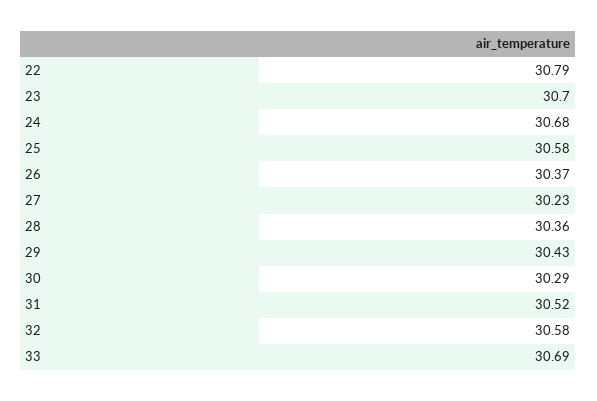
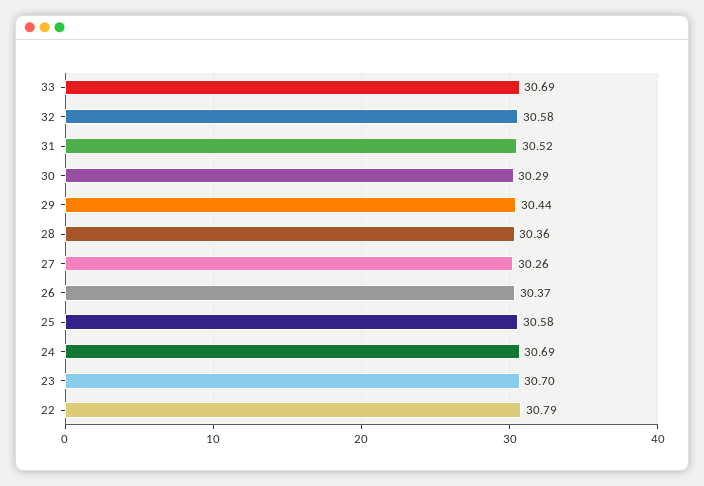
  {
    "22": 30.79,
    "23": 30.7,
-   "24": 30.68,
+   "24": 30.69,
    "25": 30.58,
    "26": 30.37,
-   "27": 30.23,
+   "27": 30.26,
    "28": 30.36,
-   "29": 30.43,
+   "29": 30.44,
    "30": 30.29,
    "31": 30.52,
    "32": 30.58,
    "33": 30.69
  }

